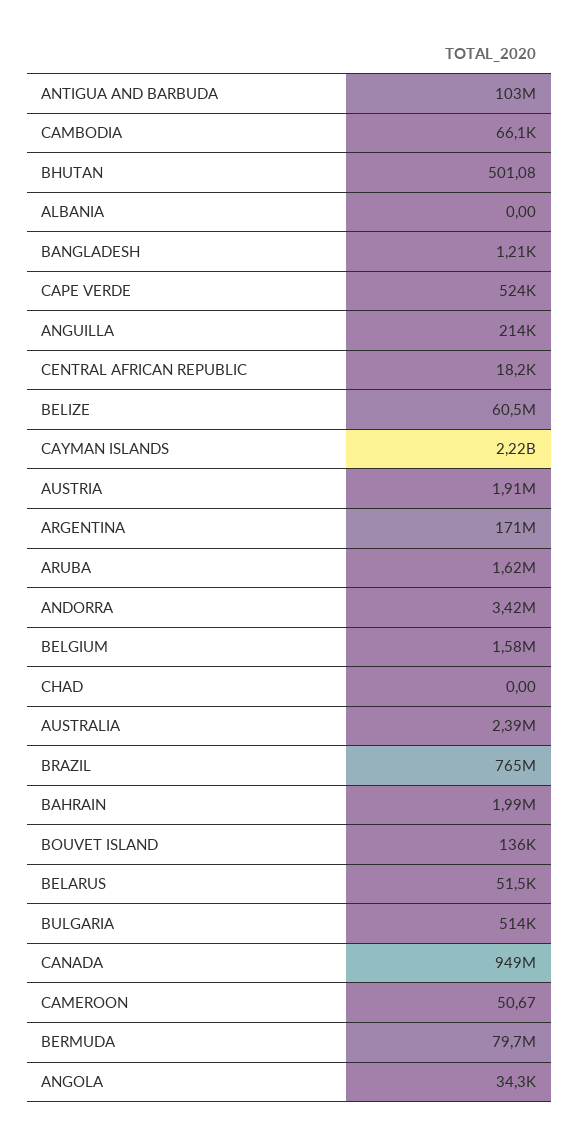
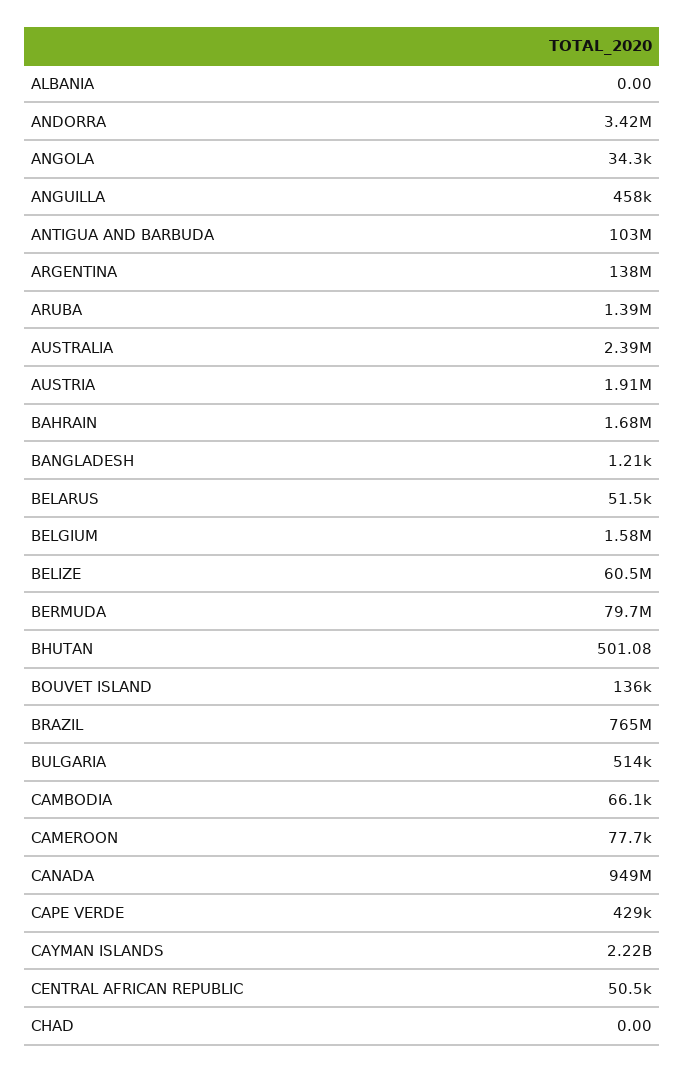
  {
    "ANTIGUA AND BARBUDA": 103000000,
    "CAMBODIA": 66100,
    "BHUTAN": 501.08,
    "ALBANIA": 0,
    "BANGLADESH": 1210,
-   "CAPE VERDE": 524000,
+   "CAPE VERDE": 429000,
-   "ANGUILLA": 214000,
+   "ANGUILLA": 458000,
-   "CENTRAL AFRICAN REPUBLIC": 18200,
+   "CENTRAL AFRICAN REPUBLIC": 50500,
    "BELIZE": 60500000,
    "CAYMAN ISLANDS": 2220000000,
    "AUSTRIA": 1910000,
-   "ARGENTINA": 171000000,
+   "ARGENTINA": 138000000,
-   "ARUBA": 1620000,
+   "ARUBA": 1390000,
    "ANDORRA": 3420000,
    "BELGIUM": 1580000,
    "CHAD": 0,
    "AUSTRALIA": 2390000,
    "BRAZIL": 765000000,
-   "BAHRAIN": 1990000,
+   "BAHRAIN": 1680000,
    "BOUVET ISLAND": 136000,
    "BELARUS": 51500,
    "BULGARIA": 514000,
    "CANADA": 949000000,
-   "CAMEROON": 50.67,
+   "CAMEROON": 77700,
    "BERMUDA": 79700000,
    "ANGOLA": 34300
  }

